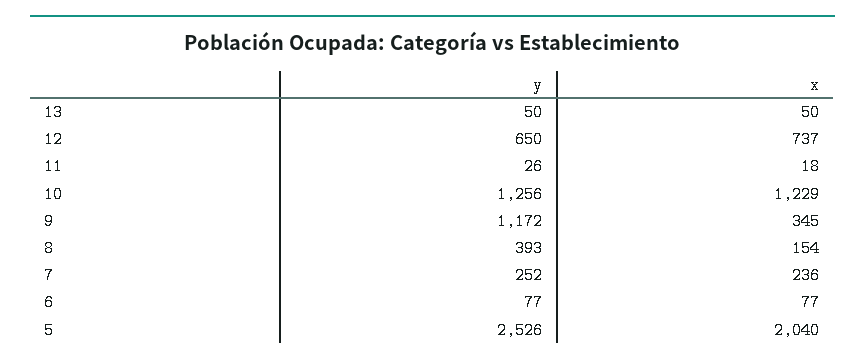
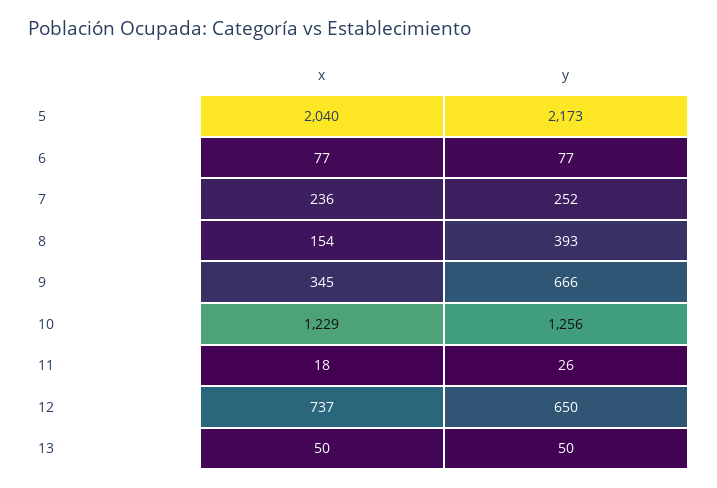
  {
    "y": {
      "13": 50,
      "12": 650,
      "11": 26,
      "10": 1256,
-     "9": 1172,
+     "9": 666,
      "8": 393,
      "7": 252,
      "6": 77,
-     "5": 2526
+     "5": 2173
    },
    "x": {
      "13": 50,
      "12": 737,
      "11": 18,
      "10": 1229,
      "9": 345,
      "8": 154,
      "7": 236,
      "6": 77,
      "5": 2040
    }
  }

